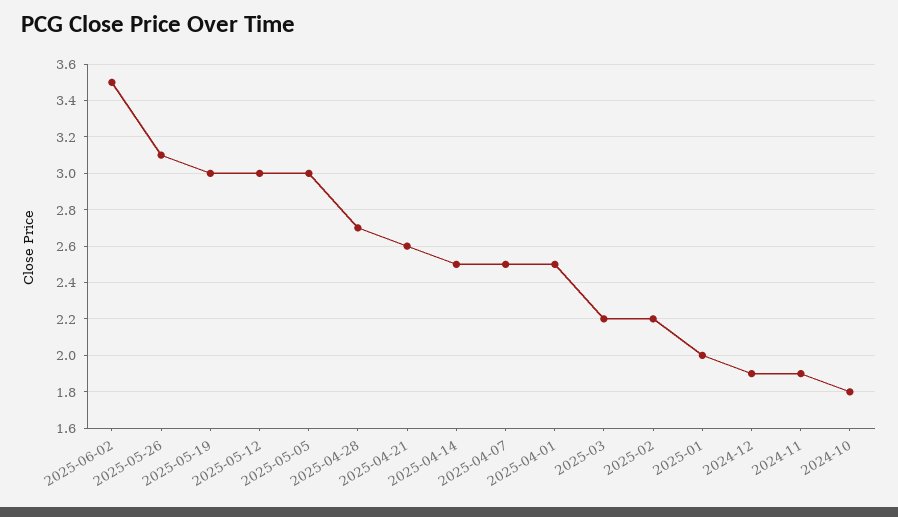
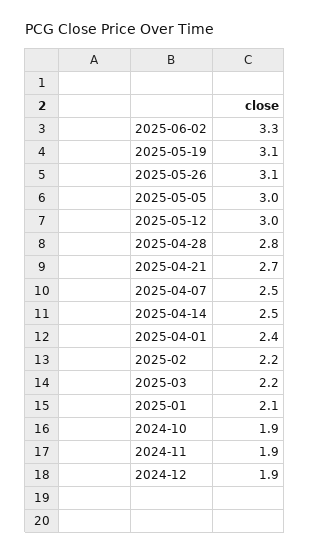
  {
-   "2025-06-02": 3.5,
+   "2025-06-02": 3.3,
    "2025-05-26": 3.1,
-   "2025-05-19": 3,
+   "2025-05-19": 3.1,
    "2025-05-12": 3,
    "2025-05-05": 3,
-   "2025-04-28": 2.7,
+   "2025-04-28": 2.8,
-   "2025-04-21": 2.6,
+   "2025-04-21": 2.7,
    "2025-04-14": 2.5,
    "2025-04-07": 2.5,
-   "2025-04-01": 2.5,
+   "2025-04-01": 2.4,
    "2025-03": 2.2,
    "2025-02": 2.2,
-   "2025-01": 2,
+   "2025-01": 2.1,
    "2024-12": 1.9,
    "2024-11": 1.9,
-   "2024-10": 1.8
+   "2024-10": 1.9
  }

